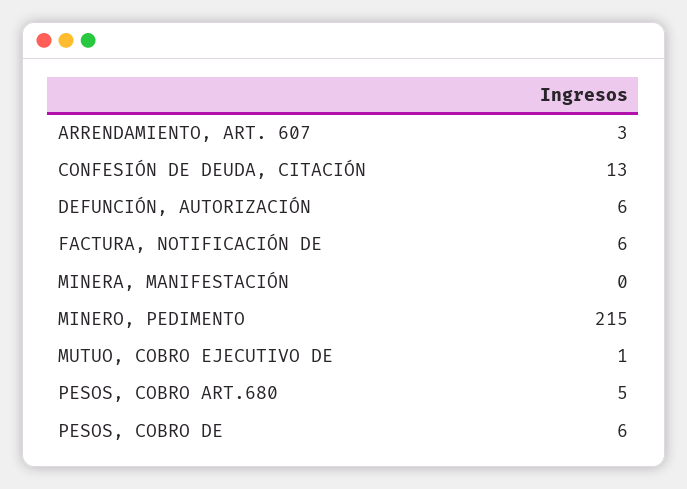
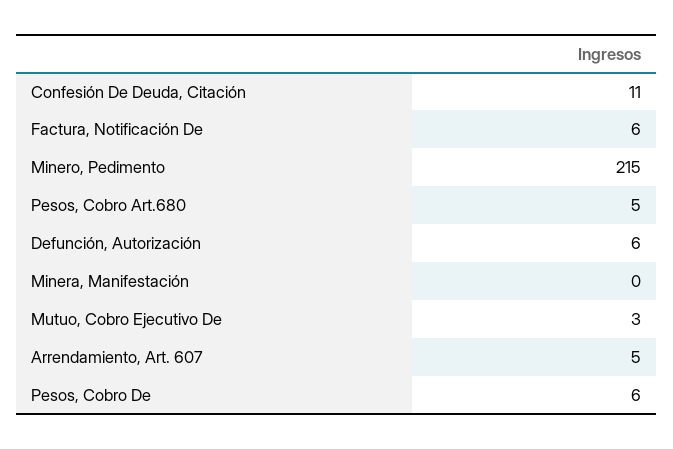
  {
-   "ARRENDAMIENTO, ART. 607": 3,
+   "ARRENDAMIENTO, ART. 607": 5,
-   "CONFESIÓN DE DEUDA, CITACIÓN": 13,
+   "CONFESIÓN DE DEUDA, CITACIÓN": 11,
    "DEFUNCIÓN, AUTORIZACIÓN": 6,
    "FACTURA, NOTIFICACIÓN DE": 6,
    "MINERA, MANIFESTACIÓN": 0,
    "MINERO, PEDIMENTO": 215,
-   "MUTUO, COBRO EJECUTIVO DE": 1,
+   "MUTUO, COBRO EJECUTIVO DE": 3,
    "PESOS, COBRO ART.680": 5,
    "PESOS, COBRO DE": 6
  }

